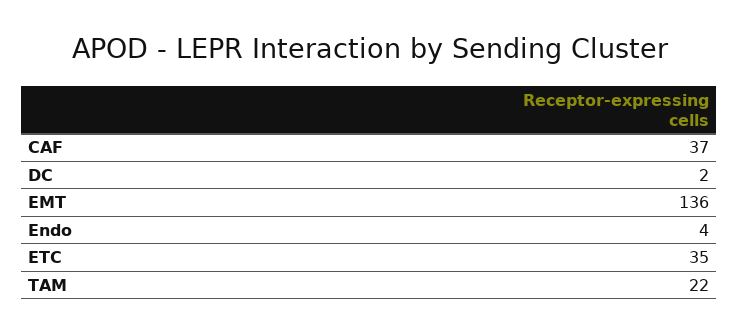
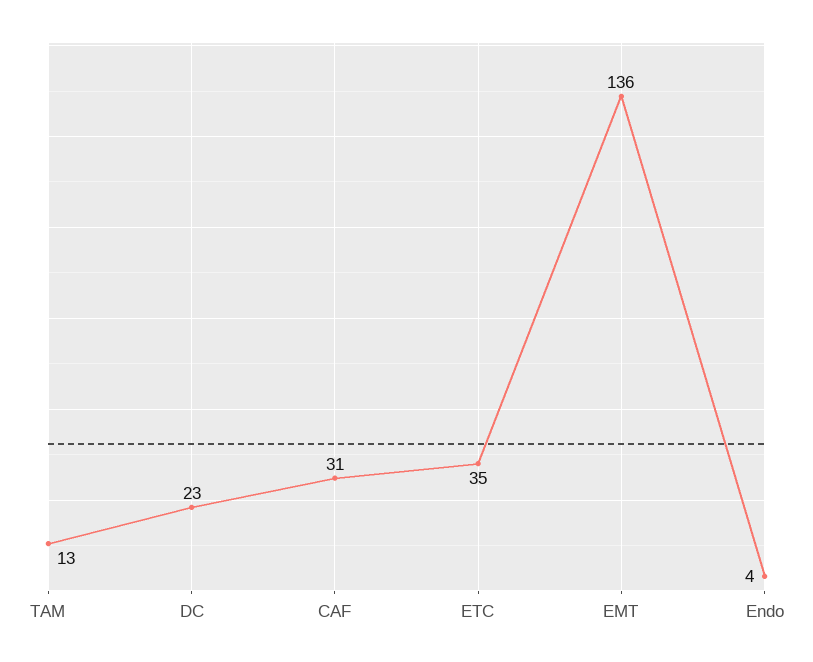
  {
-   "CAF": 37,
+   "CAF": 31,
-   "DC": 2,
+   "DC": 23,
    "EMT": 136,
    "Endo": 4,
    "ETC": 35,
-   "TAM": 22
+   "TAM": 13
  }

